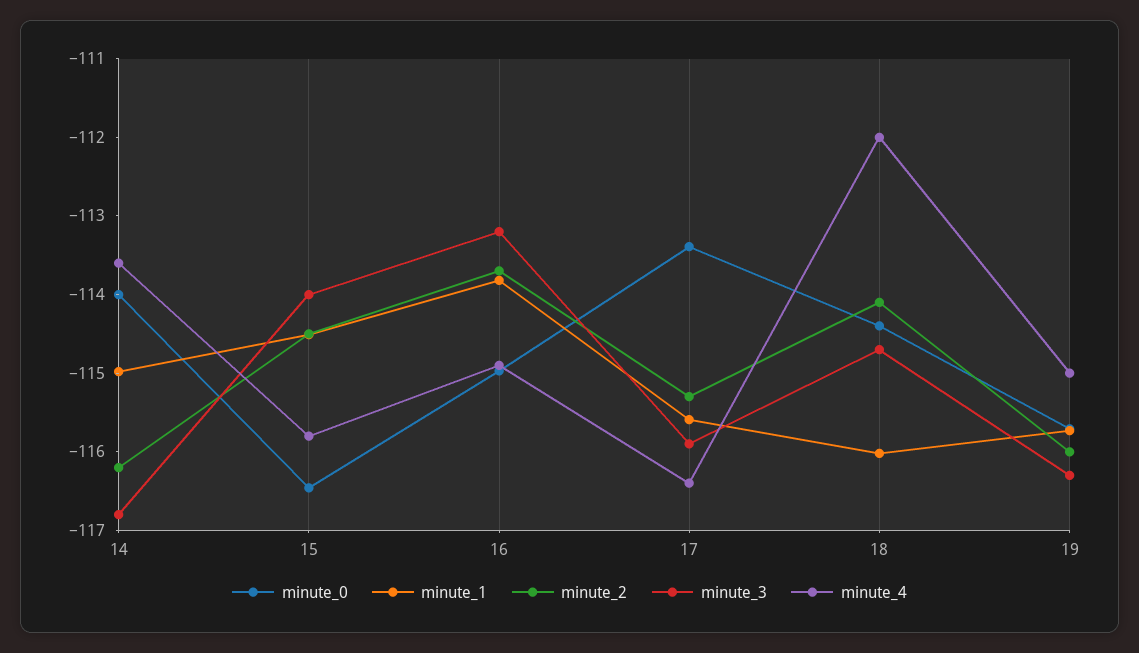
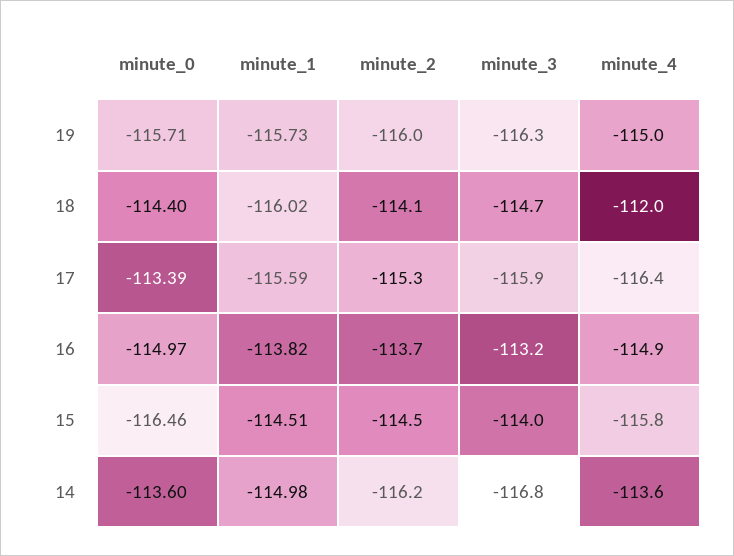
  {
    "minute_0": {
-     "14": -114,
+     "14": -113.6,
      "15": -116.46,
      "16": -114.97,
      "17": -113.39,
      "18": -114.4,
      "19": -115.71
    },
    "minute_1": {
      "14": -114.98,
      "15": -114.51,
      "16": -113.82,
      "17": -115.59,
      "18": -116.02,
      "19": -115.73
    },
    "minute_2": {
      "14": -116.2,
      "15": -114.5,
      "16": -113.7,
      "17": -115.3,
      "18": -114.1,
      "19": -116
    },
    "minute_3": {
      "14": -116.8,
      "15": -114,
      "16": -113.2,
      "17": -115.9,
      "18": -114.7,
      "19": -116.3
    },
    "minute_4": {
      "14": -113.6,
      "15": -115.8,
      "16": -114.9,
      "17": -116.4,
      "18": -112,
      "19": -115
    }
  }

